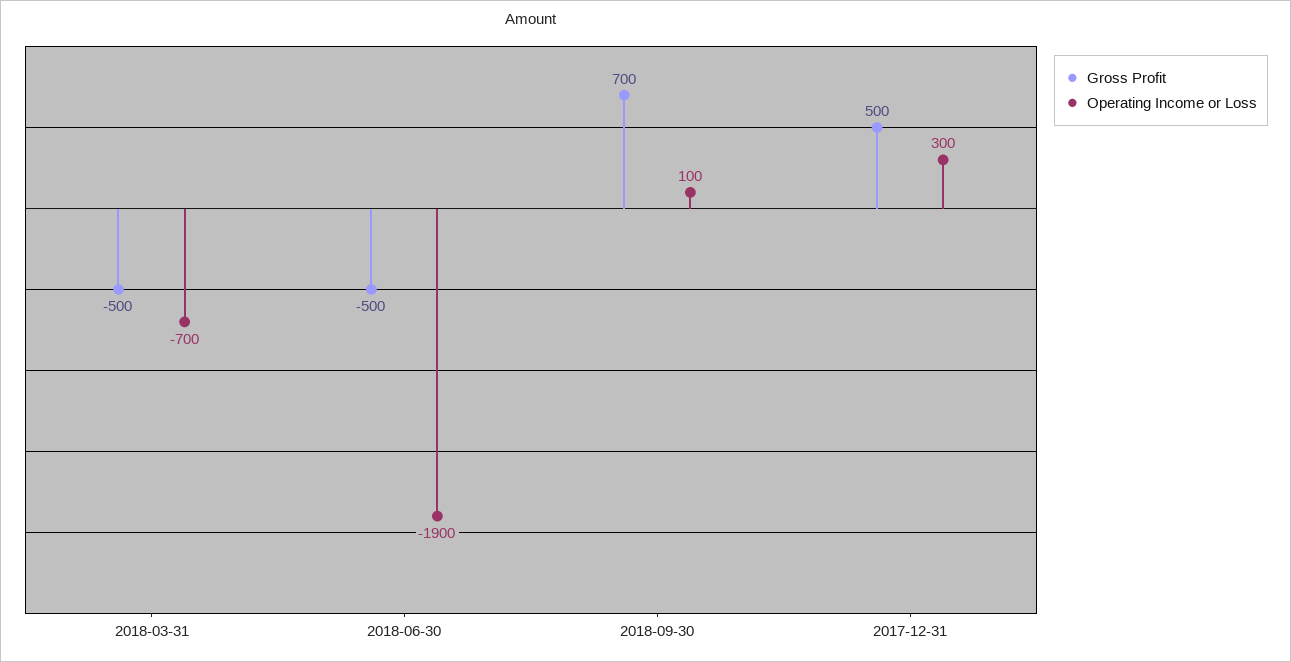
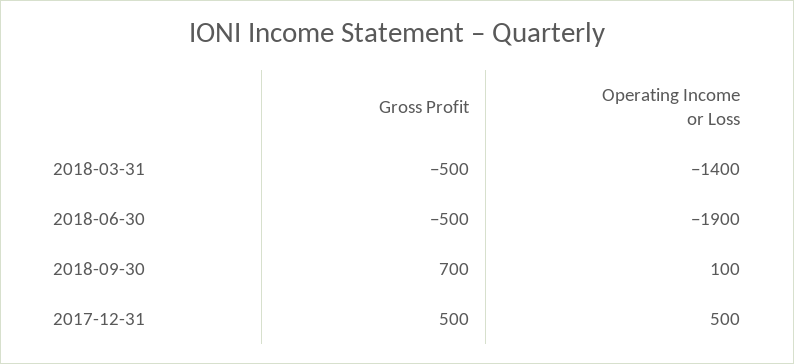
  {
    "Gross Profit": {
      "2018-03-31": -500,
      "2018-06-30": -500,
      "2018-09-30": 700,
      "2017-12-31": 500
    },
    "Operating Income or Loss": {
-     "2018-03-31": -700,
+     "2018-03-31": -1400,
      "2018-06-30": -1900,
      "2018-09-30": 100,
-     "2017-12-31": 300
+     "2017-12-31": 500
    }
  }

